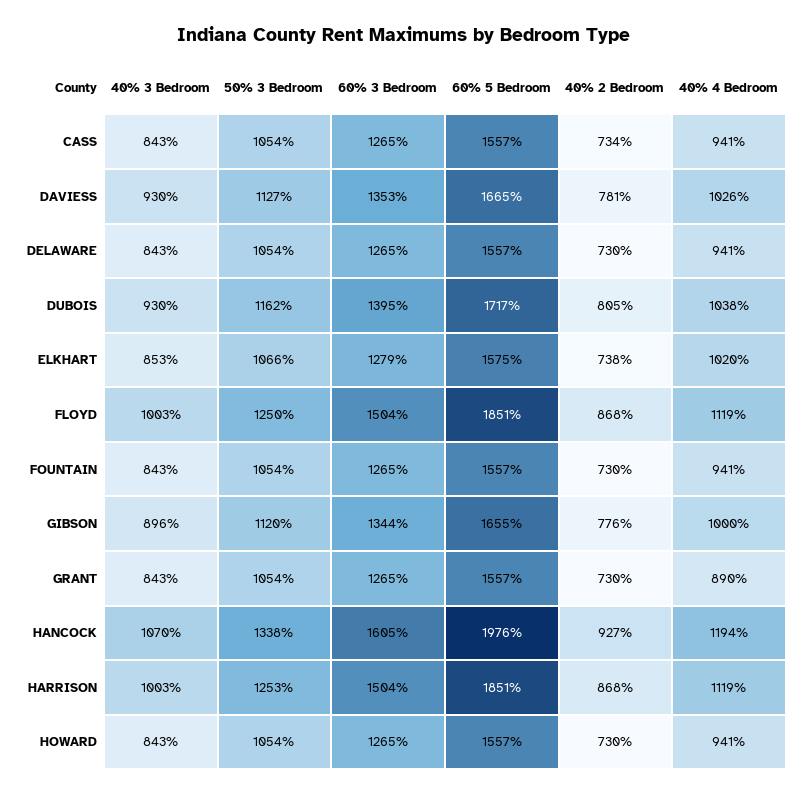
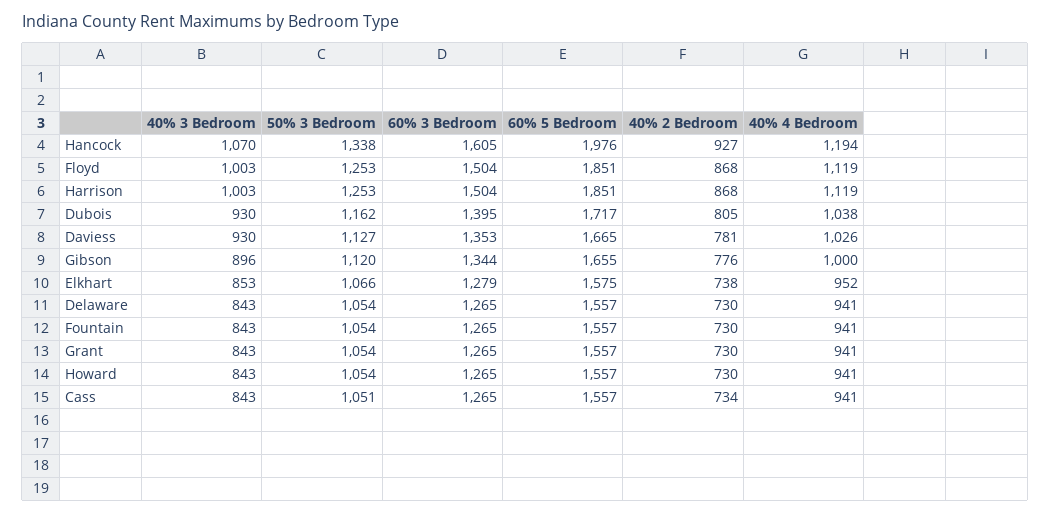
  {
    "40% 3 Bedroom": {
      "CASS": 843,
      "DAVIESS": 930,
      "DELAWARE": 843,
      "DUBOIS": 930,
      "ELKHART": 853,
      "FLOYD": 1003,
      "FOUNTAIN": 843,
      "GIBSON": 896,
      "GRANT": 843,
      "HANCOCK": 1070,
      "HARRISON": 1003,
      "HOWARD": 843
    },
    "50% 3 Bedroom": {
-     "CASS": 1054,
+     "CASS": 1051,
      "DAVIESS": 1127,
      "DELAWARE": 1054,
      "DUBOIS": 1162,
      "ELKHART": 1066,
-     "FLOYD": 1250,
+     "FLOYD": 1253,
      "FOUNTAIN": 1054,
      "GIBSON": 1120,
      "GRANT": 1054,
      "HANCOCK": 1338,
      "HARRISON": 1253,
      "HOWARD": 1054
    },
    "60% 3 Bedroom": {
      "CASS": 1265,
      "DAVIESS": 1353,
      "DELAWARE": 1265,
      "DUBOIS": 1395,
      "ELKHART": 1279,
      "FLOYD": 1504,
      "FOUNTAIN": 1265,
      "GIBSON": 1344,
      "GRANT": 1265,
      "HANCOCK": 1605,
      "HARRISON": 1504,
      "HOWARD": 1265
    },
    "60% 5 Bedroom": {
      "CASS": 1557,
      "DAVIESS": 1665,
      "DELAWARE": 1557,
      "DUBOIS": 1717,
      "ELKHART": 1575,
      "FLOYD": 1851,
      "FOUNTAIN": 1557,
      "GIBSON": 1655,
      "GRANT": 1557,
      "HANCOCK": 1976,
      "HARRISON": 1851,
      "HOWARD": 1557
    },
    "40% 2 Bedroom": {
      "CASS": 734,
      "DAVIESS": 781,
      "DELAWARE": 730,
      "DUBOIS": 805,
      "ELKHART": 738,
      "FLOYD": 868,
      "FOUNTAIN": 730,
      "GIBSON": 776,
      "GRANT": 730,
      "HANCOCK": 927,
      "HARRISON": 868,
      "HOWARD": 730
    },
    "40% 4 Bedroom": {
      "CASS": 941,
      "DAVIESS": 1026,
      "DELAWARE": 941,
      "DUBOIS": 1038,
-     "ELKHART": 1020,
+     "ELKHART": 952,
      "FLOYD": 1119,
      "FOUNTAIN": 941,
      "GIBSON": 1000,
-     "GRANT": 890,
+     "GRANT": 941,
      "HANCOCK": 1194,
      "HARRISON": 1119,
      "HOWARD": 941
    }
  }

